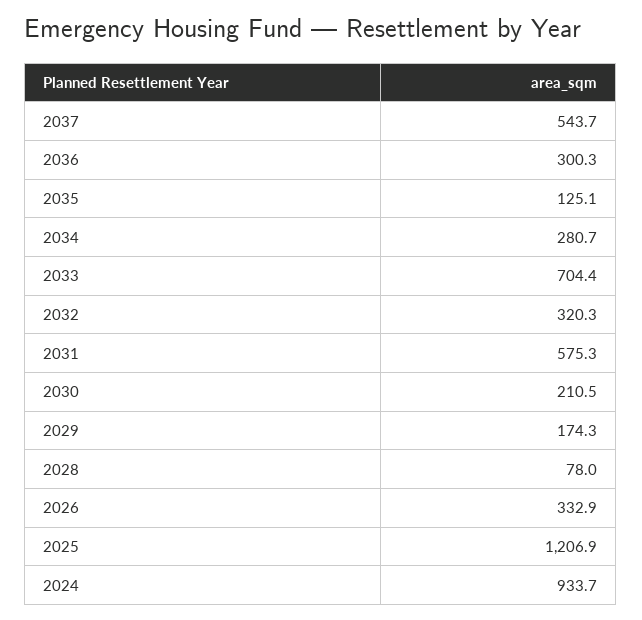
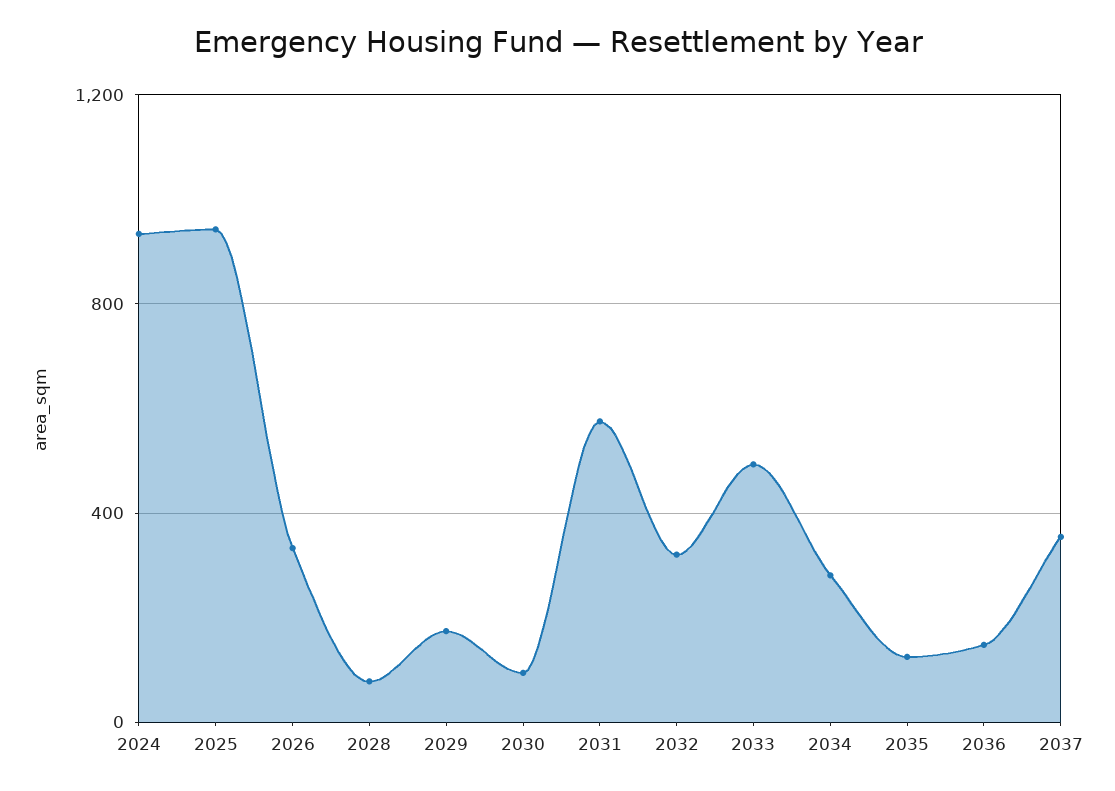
  {
-   "2037": 543.7,
+   "2037": 350,
-   "2036": 300.3,
+   "2036": 150,
    "2035": 125.1,
    "2034": 280.7,
-   "2033": 704.4,
+   "2033": 500,
    "2032": 320.3,
    "2031": 575.3,
-   "2030": 210.5,
+   "2030": 100,
    "2029": 174.3,
    "2028": 78,
    "2026": 332.9,
-   "2025": 1206.9,
+   "2025": 950,
    "2024": 933.7
  }

